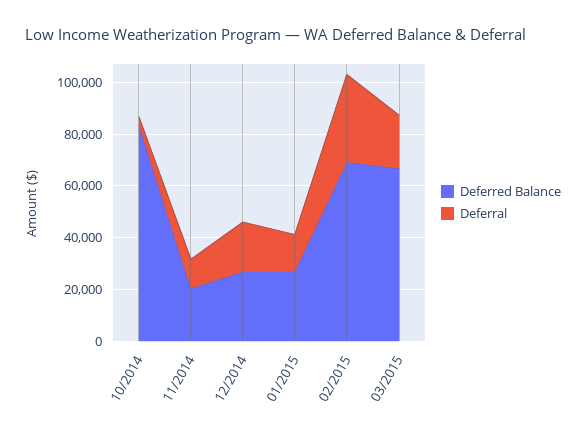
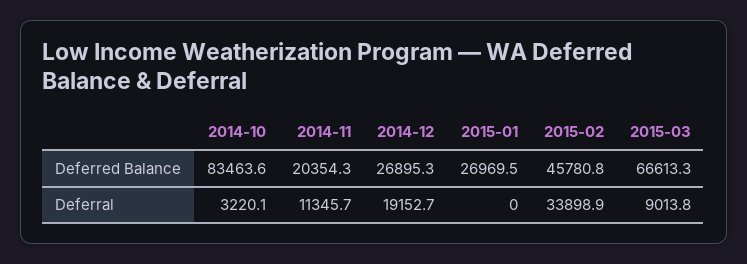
  {
    "Deferred Balance": {
      "10/2014": 83463.6,
      "11/2014": 20354.3,
      "12/2014": 26895.3,
      "01/2015": 26969.5,
-     "02/2015": 70000,
+     "02/2015": 45780.8,
      "03/2015": 66613.3
    },
    "Deferral": {
      "10/2014": 3220.1,
      "11/2014": 11345.7,
      "12/2014": 19152.7,
-     "01/2015": 15000,
+     "01/2015": 0,
      "02/2015": 33898.9,
-     "03/2015": 20000
+     "03/2015": 9013.8
    }
  }

